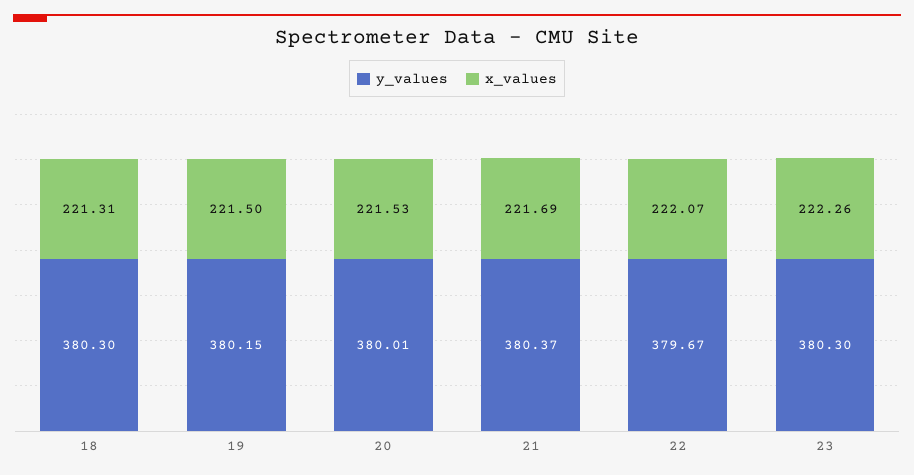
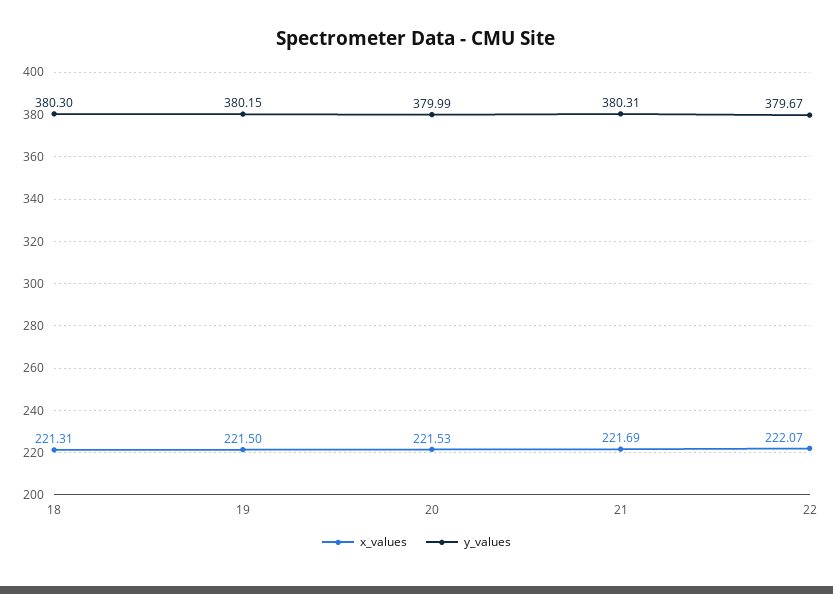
  {
    "y_values": {
      "18": 380.3,
      "19": 380.15,
-     "20": 380.01,
+     "20": 379.99,
-     "21": 380.37,
+     "21": 380.31,
-     "22": 379.67,
+     "22": 379.67
-     "23": 380.3
    },
    "x_values": {
      "18": 221.31,
      "19": 221.5,
      "20": 221.53,
      "21": 221.69,
-     "22": 222.07,
+     "22": 222.07
-     "23": 222.26
    }
  }

